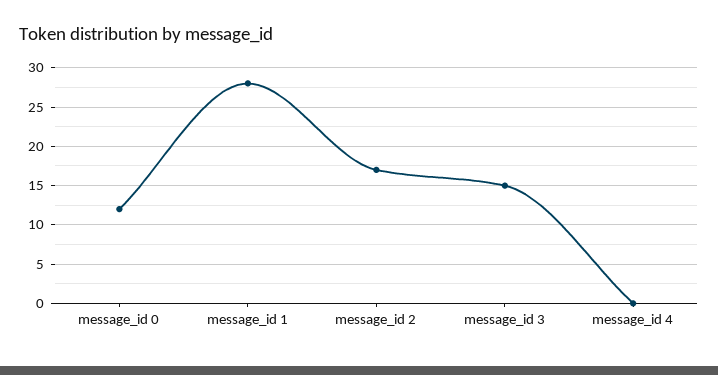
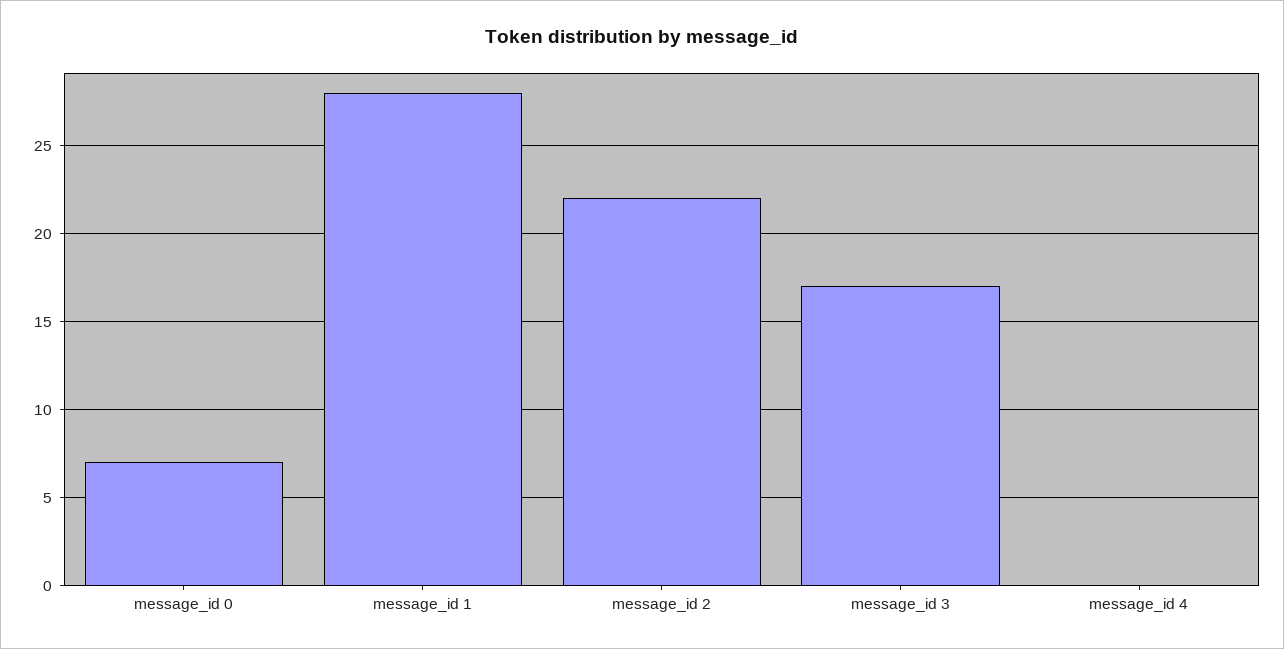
  {
-   "message_id 0": 12,
+   "message_id 0": 7,
    "message_id 1": 28,
-   "message_id 2": 17,
+   "message_id 2": 22,
-   "message_id 3": 15,
+   "message_id 3": 17,
    "message_id 4": 0
  }

